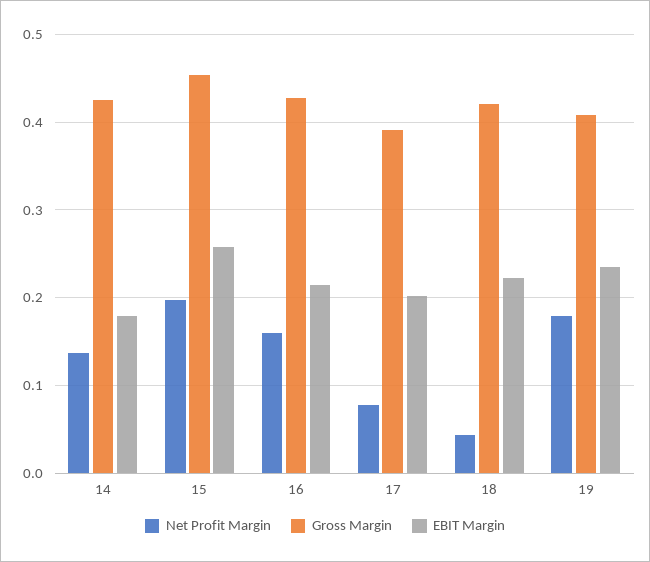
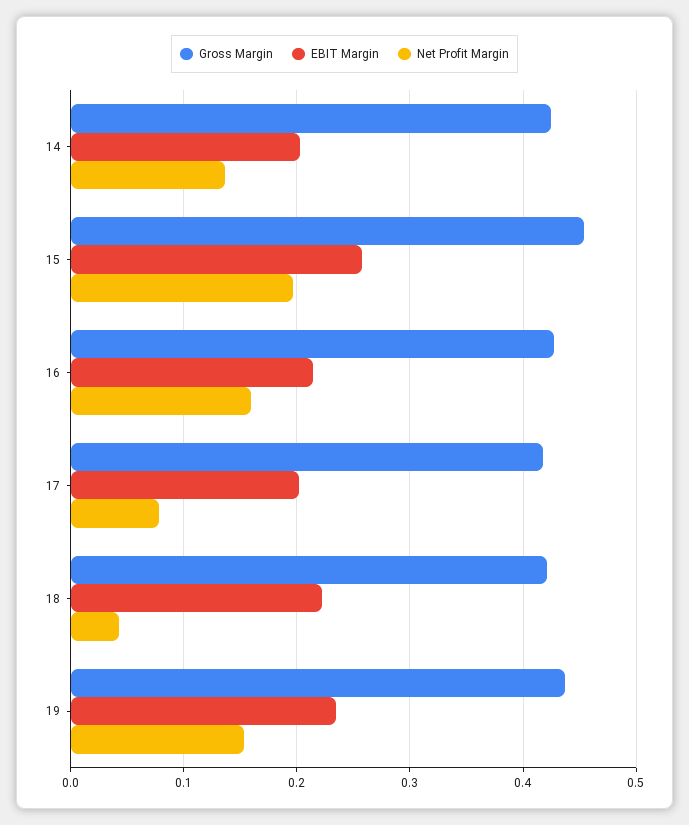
  {
    "Net Profit Margin": {
      "14": 0.14,
      "15": 0.2,
      "16": 0.16,
      "17": 0.08,
      "18": 0.04,
-     "19": 0.18
+     "19": 0.15
    },
    "Gross Margin": {
      "14": 0.42,
      "15": 0.45,
      "16": 0.43,
-     "17": 0.39,
+     "17": 0.42,
      "18": 0.42,
-     "19": 0.41
+     "19": 0.44
    },
    "EBIT Margin": {
-     "14": 0.18,
+     "14": 0.2,
      "15": 0.26,
      "16": 0.21,
      "17": 0.2,
      "18": 0.22,
      "19": 0.23
    }
  }

